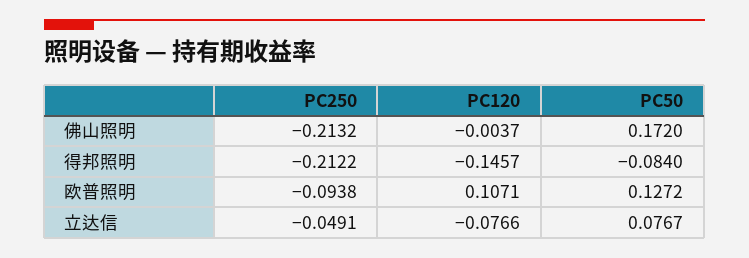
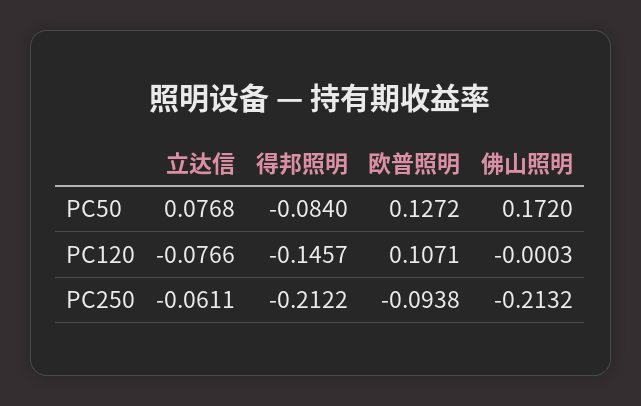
  {
    "PC250": {
      "佛山照明": -0.2132,
      "得邦照明": -0.2122,
      "欧普照明": -0.0938,
-     "立达信": -0.0491
+     "立达信": -0.0611
    },
    "PC120": {
-     "佛山照明": -0.0037,
+     "佛山照明": -0.0003,
      "得邦照明": -0.1457,
      "欧普照明": 0.1071,
      "立达信": -0.0766
    },
    "PC50": {
      "佛山照明": 0.172,
      "得邦照明": -0.084,
      "欧普照明": 0.1272,
-     "立达信": 0.0767
+     "立达信": 0.0768
    }
  }

